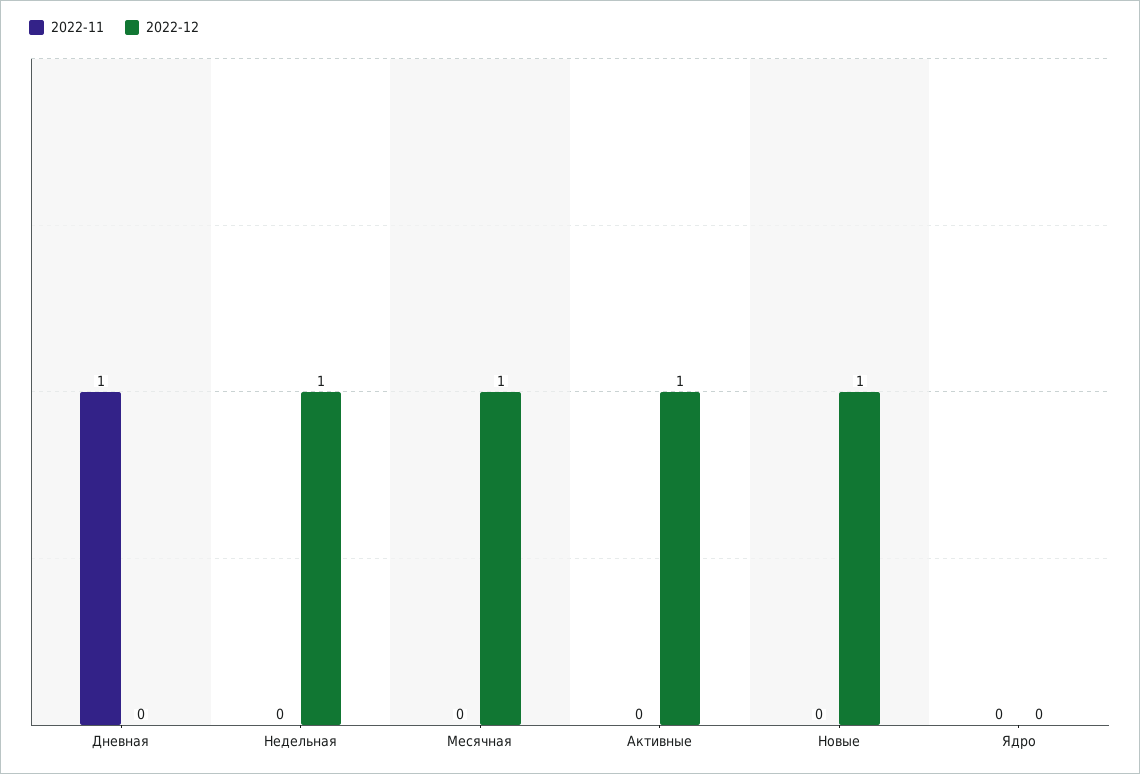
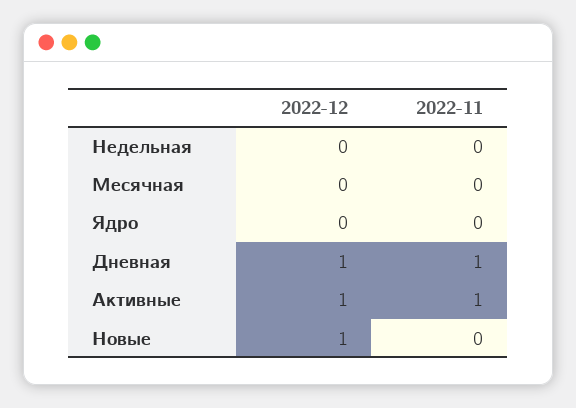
  {
    "2022-11": {
      "Дневная": 1,
      "Недельная": 0,
      "Месячная": 0,
-     "Активные": 0,
+     "Активные": 1,
      "Новые": 0,
      "Ядро": 0
    },
    "2022-12": {
-     "Дневная": 0,
+     "Дневная": 1,
-     "Недельная": 1,
+     "Недельная": 0,
-     "Месячная": 1,
+     "Месячная": 0,
      "Активные": 1,
      "Новые": 1,
      "Ядро": 0
    }
  }

